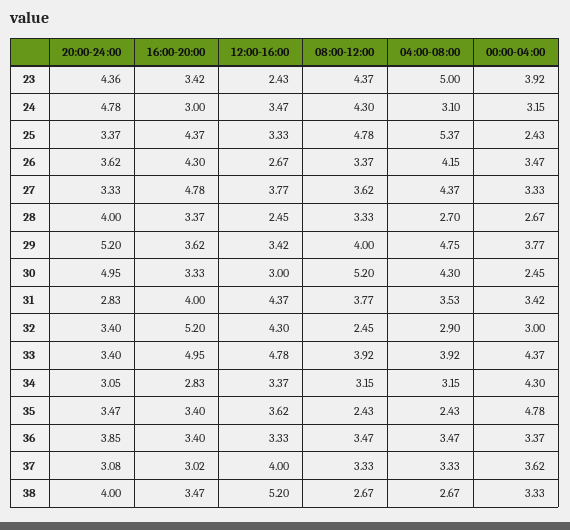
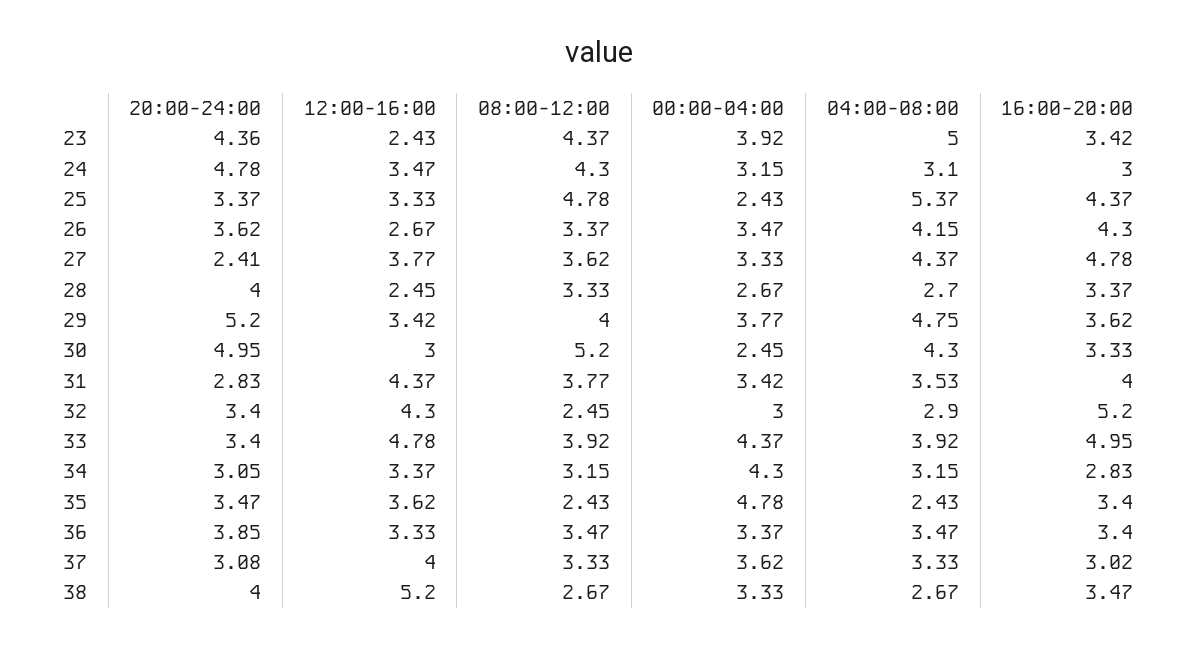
  {
    "20:00-24:00": {
      "23": 4.36,
      "24": 4.78,
      "25": 3.37,
      "26": 3.62,
-     "27": 3.33,
+     "27": 2.41,
      "28": 4,
      "29": 5.2,
      "30": 4.95,
      "31": 2.83,
      "32": 3.4,
      "33": 3.4,
      "34": 3.05,
      "35": 3.47,
      "36": 3.85,
      "37": 3.08,
      "38": 4
    },
    "16:00-20:00": {
      "23": 3.42,
      "24": 3,
      "25": 4.37,
      "26": 4.3,
      "27": 4.78,
      "28": 3.37,
      "29": 3.62,
      "30": 3.33,
      "31": 4,
      "32": 5.2,
      "33": 4.95,
      "34": 2.83,
      "35": 3.4,
      "36": 3.4,
      "37": 3.02,
      "38": 3.47
    },
    "12:00-16:00": {
      "23": 2.43,
      "24": 3.47,
      "25": 3.33,
      "26": 2.67,
      "27": 3.77,
      "28": 2.45,
      "29": 3.42,
      "30": 3,
      "31": 4.37,
      "32": 4.3,
      "33": 4.78,
      "34": 3.37,
      "35": 3.62,
      "36": 3.33,
      "37": 4,
      "38": 5.2
    },
    "08:00-12:00": {
      "23": 4.37,
      "24": 4.3,
      "25": 4.78,
      "26": 3.37,
      "27": 3.62,
      "28": 3.33,
      "29": 4,
      "30": 5.2,
      "31": 3.77,
      "32": 2.45,
      "33": 3.92,
      "34": 3.15,
      "35": 2.43,
      "36": 3.47,
      "37": 3.33,
      "38": 2.67
    },
    "04:00-08:00": {
      "23": 5,
      "24": 3.1,
      "25": 5.37,
      "26": 4.15,
      "27": 4.37,
      "28": 2.7,
      "29": 4.75,
      "30": 4.3,
      "31": 3.53,
      "32": 2.9,
      "33": 3.92,
      "34": 3.15,
      "35": 2.43,
      "36": 3.47,
      "37": 3.33,
      "38": 2.67
    },
    "00:00-04:00": {
      "23": 3.92,
      "24": 3.15,
      "25": 2.43,
      "26": 3.47,
      "27": 3.33,
      "28": 2.67,
      "29": 3.77,
      "30": 2.45,
      "31": 3.42,
      "32": 3,
      "33": 4.37,
      "34": 4.3,
      "35": 4.78,
      "36": 3.37,
      "37": 3.62,
      "38": 3.33
    }
  }

